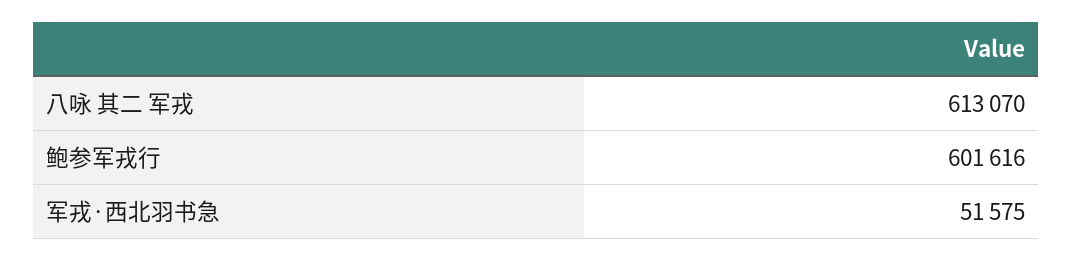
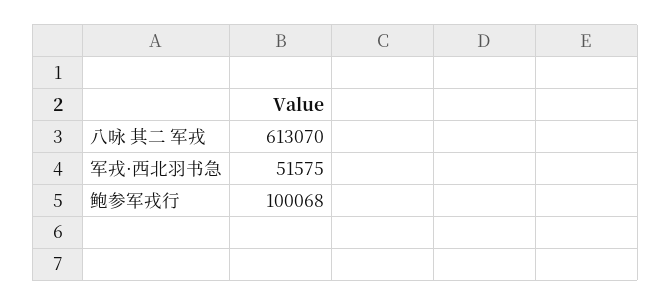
  {
    "八咏 其二 军戎": 613070,
-   "鲍参军戎行": 601616,
+   "鲍参军戎行": 100068,
    "军戎·西北羽书急": 51575
  }

